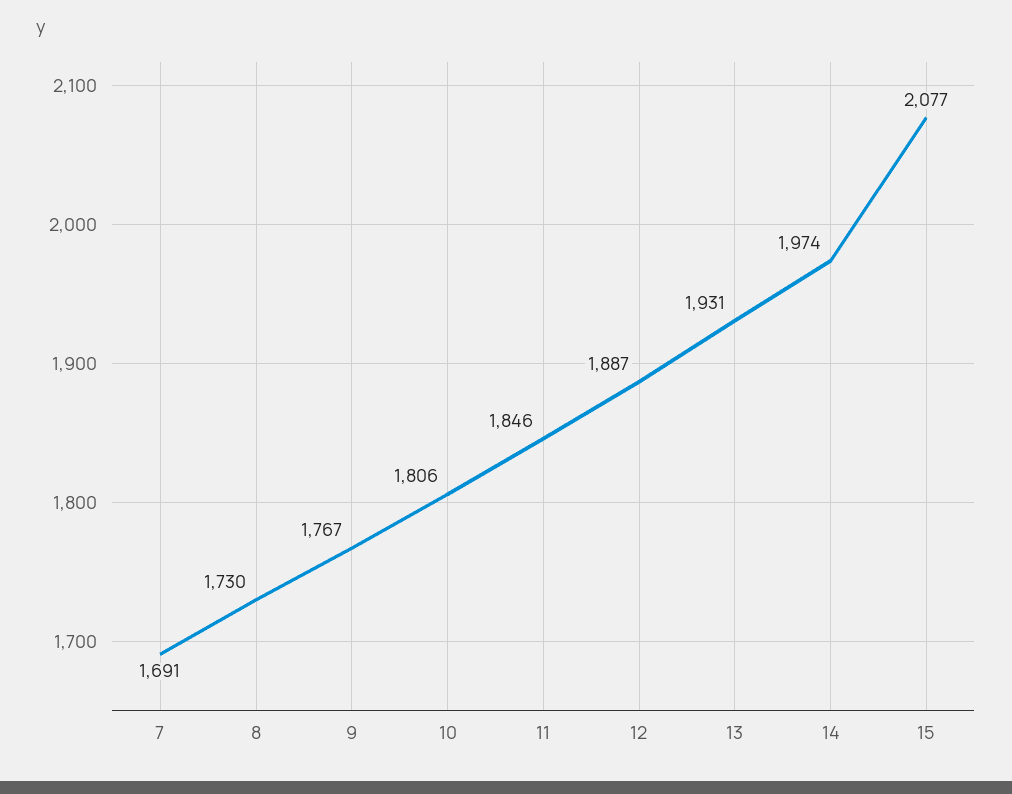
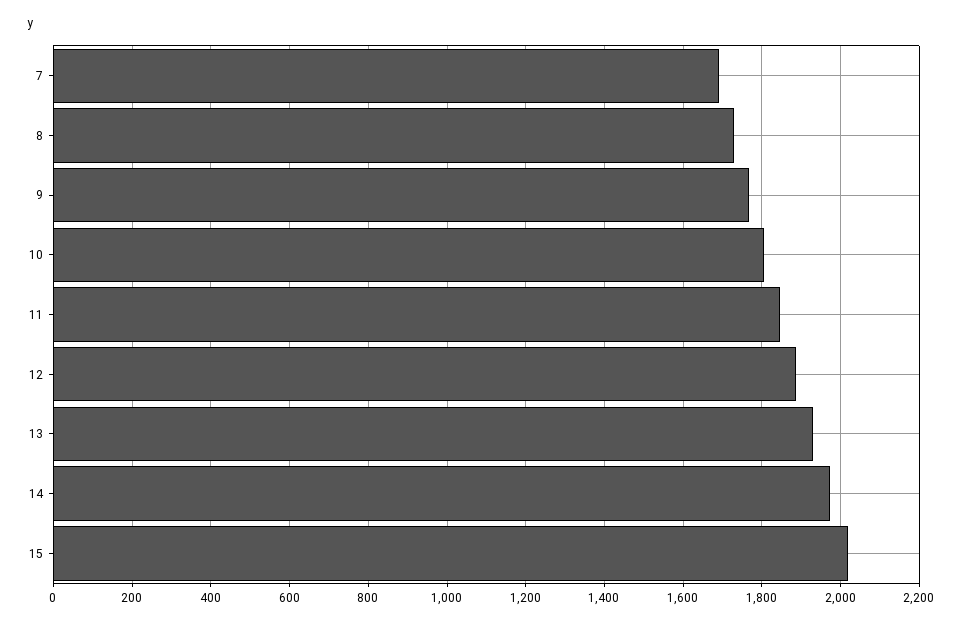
  {
    "7": 1691,
    "8": 1730,
    "9": 1767,
    "10": 1806,
    "11": 1846,
    "12": 1887,
    "13": 1931,
    "14": 1974,
-   "15": 2077
+   "15": 2020
  }

